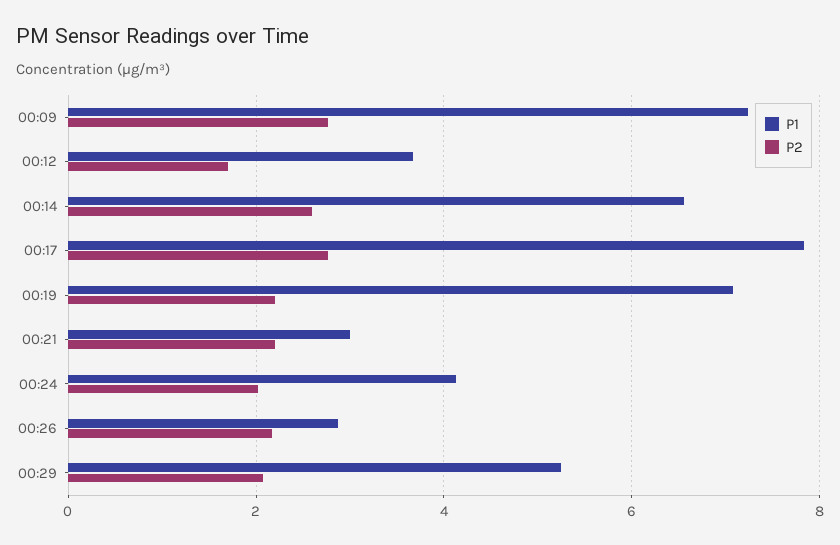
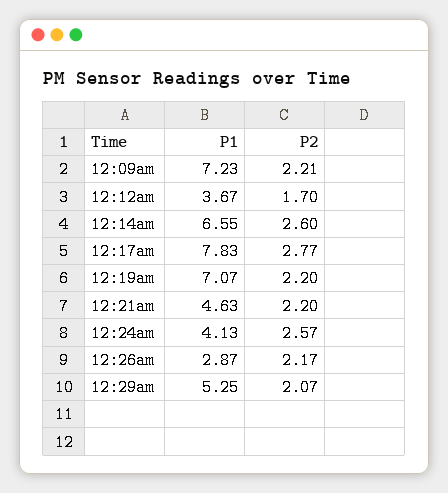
  {
    "P1": {
      "00:09": 7.23,
      "00:12": 3.67,
      "00:14": 6.55,
      "00:17": 7.83,
      "00:19": 7.07,
-     "00:21": 3,
+     "00:21": 4.63,
      "00:24": 4.13,
      "00:26": 2.87,
      "00:29": 5.25
    },
    "P2": {
-     "00:09": 2.8,
+     "00:09": 2.21,
      "00:12": 1.7,
      "00:14": 2.6,
      "00:17": 2.77,
      "00:19": 2.2,
      "00:21": 2.2,
-     "00:24": 2,
+     "00:24": 2.57,
      "00:26": 2.17,
      "00:29": 2.07
    }
  }

